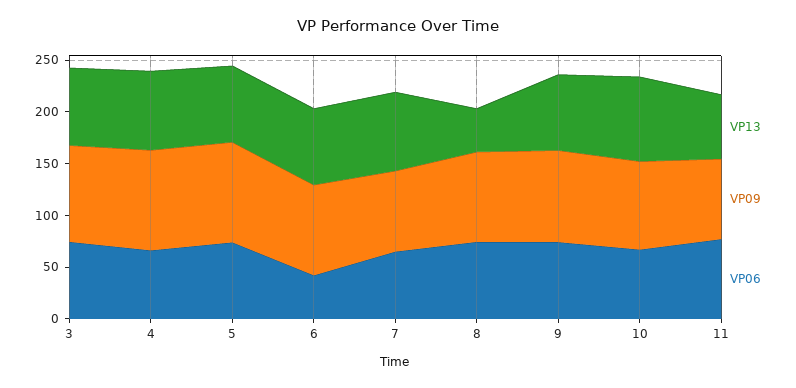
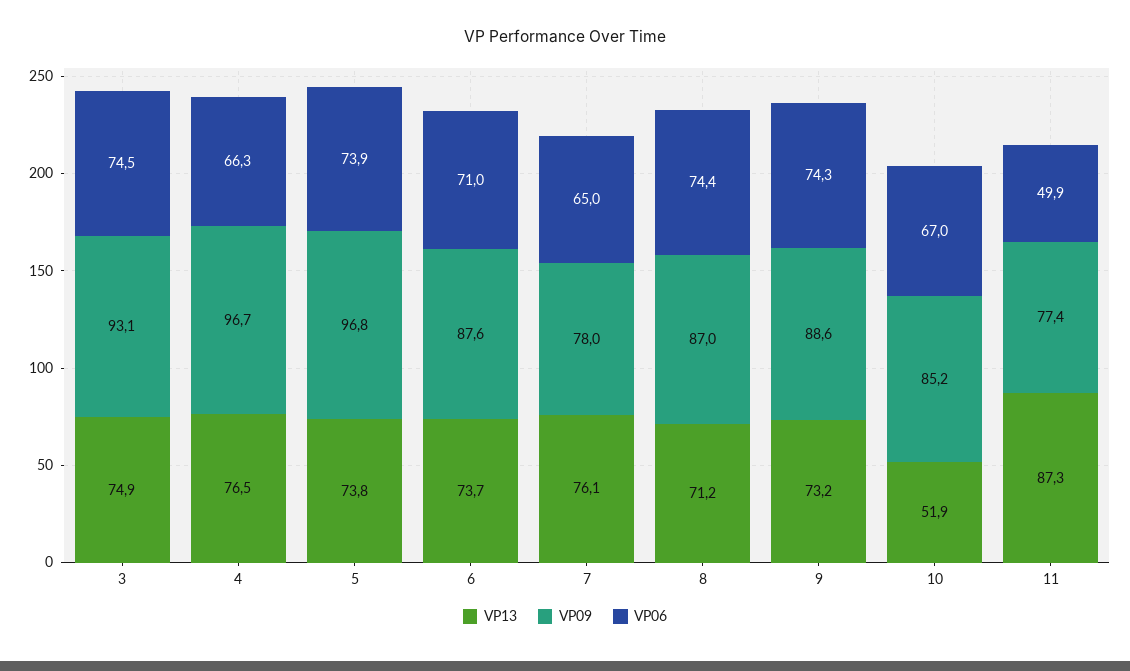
  {
    "VP13": {
      "3": 74.9,
      "4": 76.5,
      "5": 73.8,
      "6": 73.7,
      "7": 76.1,
-     "8": 40,
+     "8": 71.2,
      "9": 73.2,
-     "10": 80,
+     "10": 51.9,
-     "11": 60
+     "11": 87.3
    },
    "VP09": {
      "3": 93.1,
      "4": 96.7,
      "5": 96.8,
      "6": 87.6,
      "7": 78,
      "8": 87,
      "9": 88.6,
      "10": 85.2,
      "11": 77.4
    },
    "VP06": {
      "3": 74.5,
      "4": 66.3,
      "5": 73.9,
-     "6": 40,
+     "6": 71,
      "7": 65,
      "8": 74.4,
      "9": 74.3,
      "10": 67,
-     "11": 80
+     "11": 49.9
    }
  }

